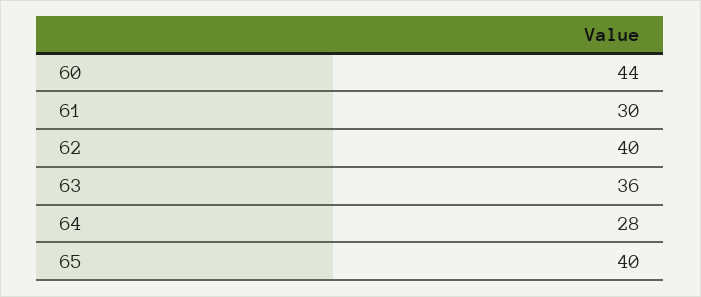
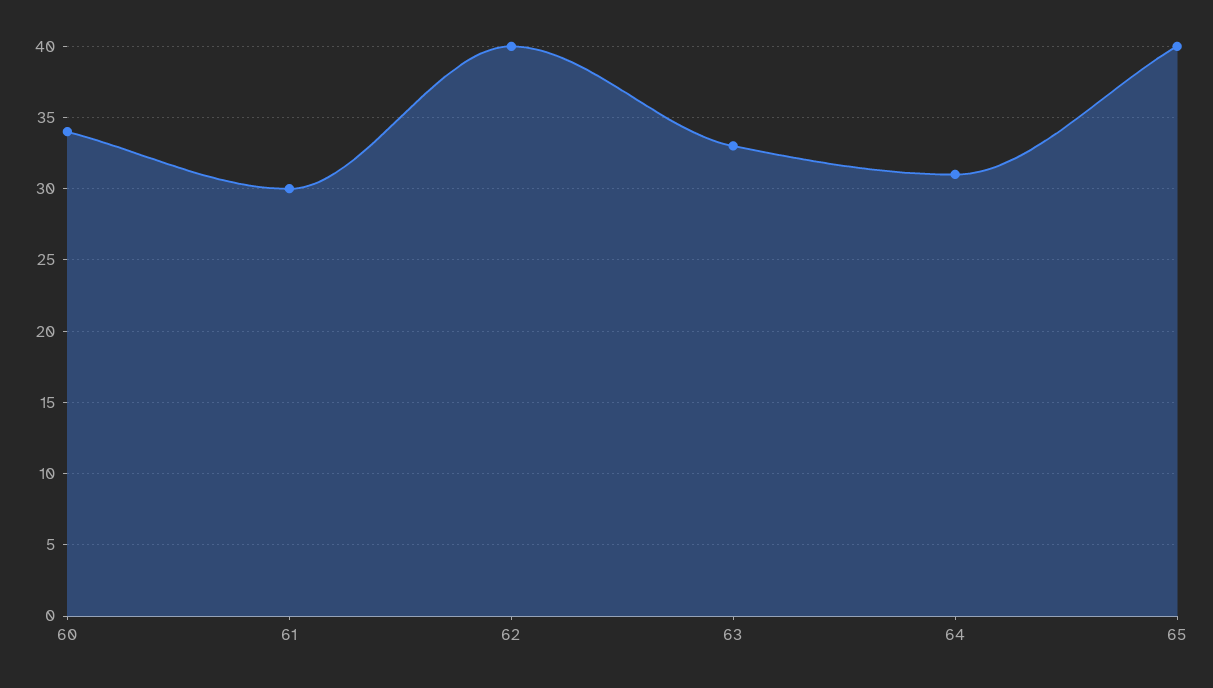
  {
-   "60": 44,
+   "60": 34,
    "61": 30,
    "62": 40,
-   "63": 36,
+   "63": 33,
-   "64": 28,
+   "64": 31,
    "65": 40
  }

